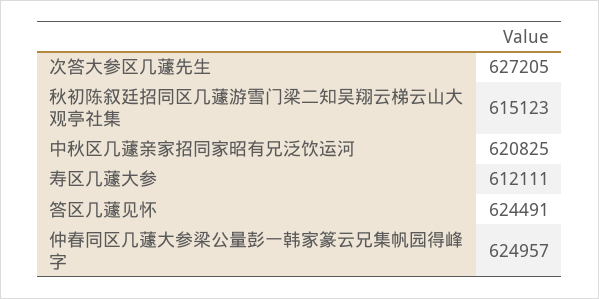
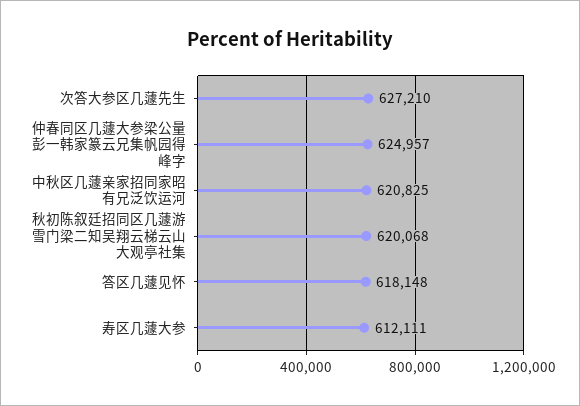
  {
-   "次答大参区几蘧先生": 627205,
+   "次答大参区几蘧先生": 627210,
-   "秋初陈叙廷招同区几蘧游雪门梁二知吴翔云梯云山大观亭社集": 615123,
+   "秋初陈叙廷招同区几蘧游雪门梁二知吴翔云梯云山大观亭社集": 620068,
    "中秋区几蘧亲家招同家昭有兄泛饮运河": 620825,
    "寿区几蘧大参": 612111,
-   "答区几蘧见怀": 624491,
+   "答区几蘧见怀": 618148,
    "仲春同区几蘧大参梁公量彭一韩家篆云兄集帆园得峰字": 624957
  }

